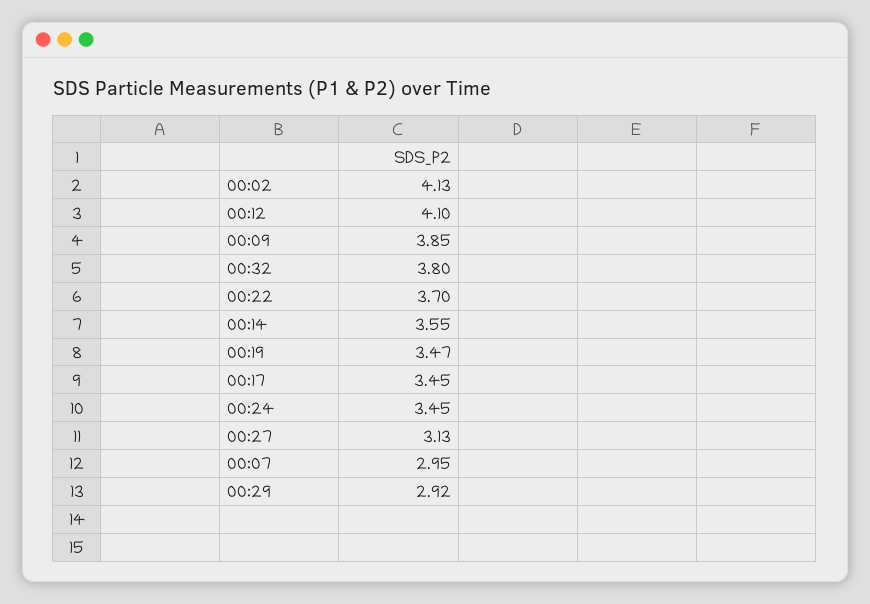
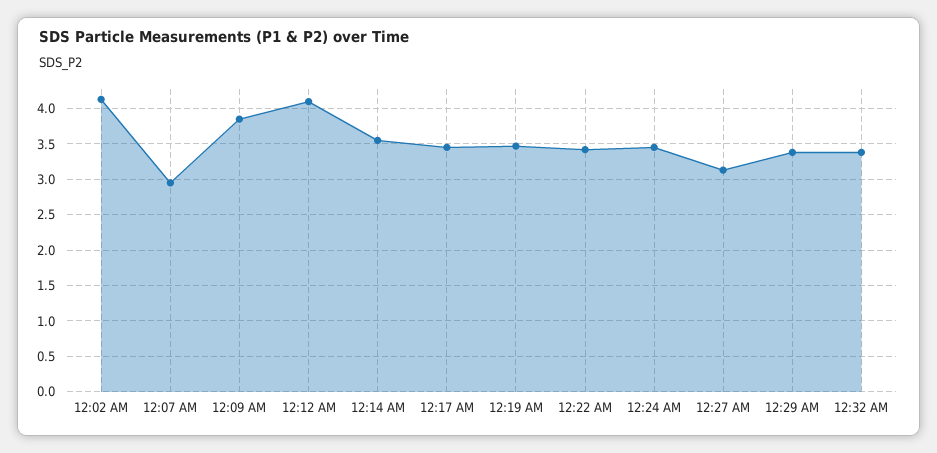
  {
    "00:02": 4.13,
    "00:12": 4.1,
    "00:09": 3.85,
-   "00:32": 3.8,
+   "00:32": 3.4,
-   "00:22": 3.7,
+   "00:22": 3.4,
    "00:14": 3.55,
    "00:19": 3.47,
    "00:17": 3.45,
    "00:24": 3.45,
    "00:27": 3.13,
    "00:07": 2.95,
-   "00:29": 2.92
+   "00:29": 3.4
  }

